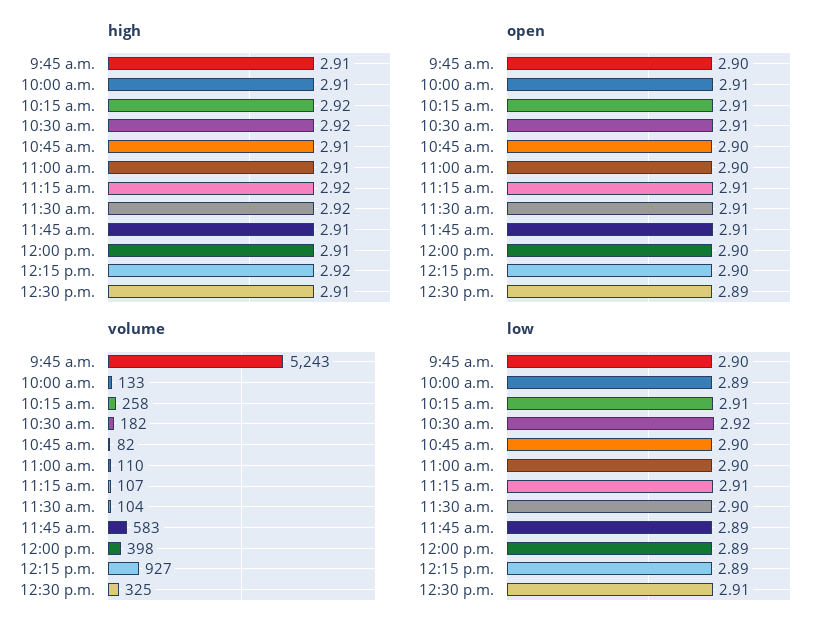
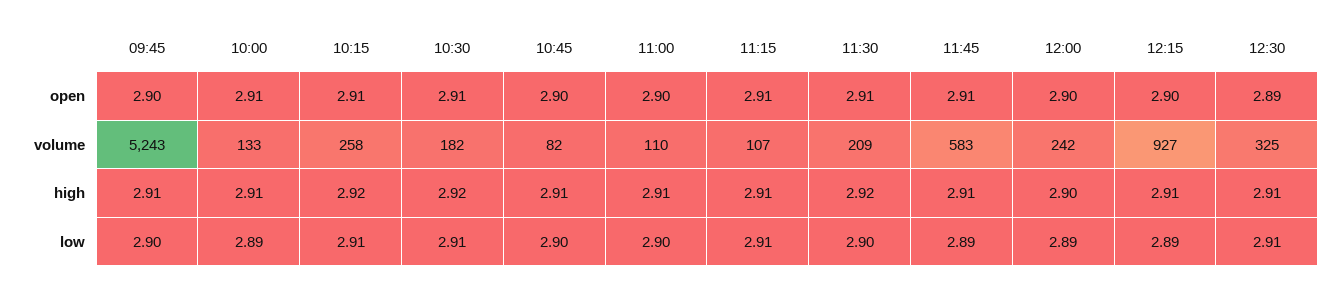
  {
    "high": {
      "9:45 a.m.": 2.91,
      "10:00 a.m.": 2.91,
      "10:15 a.m.": 2.92,
      "10:30 a.m.": 2.92,
      "10:45 a.m.": 2.91,
      "11:00 a.m.": 2.91,
-     "11:15 a.m.": 2.92,
+     "11:15 a.m.": 2.91,
      "11:30 a.m.": 2.92,
      "11:45 a.m.": 2.91,
-     "12:00 p.m.": 2.91,
+     "12:00 p.m.": 2.9,
-     "12:15 p.m.": 2.92,
+     "12:15 p.m.": 2.91,
      "12:30 p.m.": 2.91
    },
    "open": {
      "9:45 a.m.": 2.9,
      "10:00 a.m.": 2.91,
      "10:15 a.m.": 2.91,
      "10:30 a.m.": 2.91,
      "10:45 a.m.": 2.9,
      "11:00 a.m.": 2.9,
      "11:15 a.m.": 2.91,
      "11:30 a.m.": 2.91,
      "11:45 a.m.": 2.91,
      "12:00 p.m.": 2.9,
      "12:15 p.m.": 2.9,
      "12:30 p.m.": 2.89
    },
    "volume": {
      "9:45 a.m.": 5243,
      "10:00 a.m.": 133,
      "10:15 a.m.": 258,
      "10:30 a.m.": 182,
      "10:45 a.m.": 82,
      "11:00 a.m.": 110,
      "11:15 a.m.": 107,
-     "11:30 a.m.": 104,
+     "11:30 a.m.": 209,
      "11:45 a.m.": 583,
-     "12:00 p.m.": 398,
+     "12:00 p.m.": 242,
      "12:15 p.m.": 927,
      "12:30 p.m.": 325
    },
    "low": {
      "9:45 a.m.": 2.9,
      "10:00 a.m.": 2.89,
      "10:15 a.m.": 2.91,
-     "10:30 a.m.": 2.92,
+     "10:30 a.m.": 2.91,
      "10:45 a.m.": 2.9,
      "11:00 a.m.": 2.9,
      "11:15 a.m.": 2.91,
      "11:30 a.m.": 2.9,
      "11:45 a.m.": 2.89,
      "12:00 p.m.": 2.89,
      "12:15 p.m.": 2.89,
      "12:30 p.m.": 2.91
    }
  }

